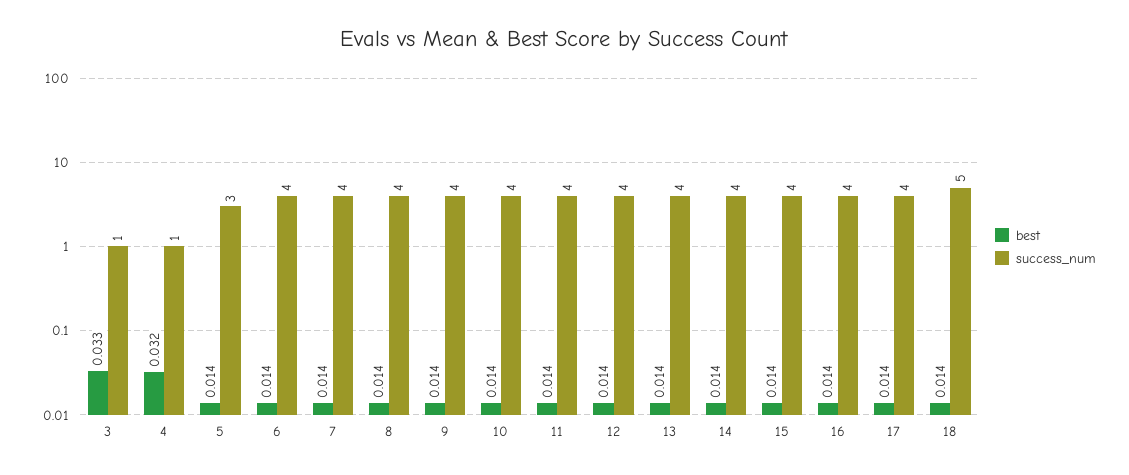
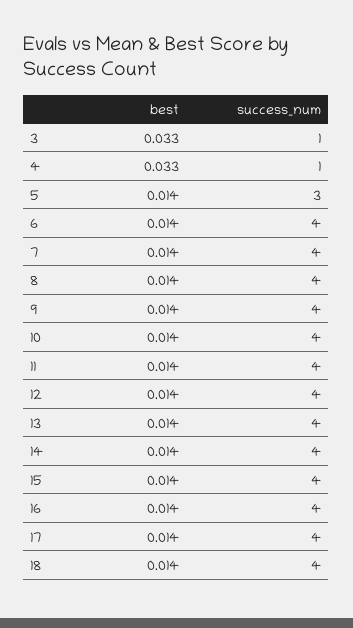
  {
    "best": {
      "3": 0.033,
-     "4": 0.032,
+     "4": 0.033,
      "5": 0.014,
      "6": 0.014,
      "7": 0.014,
      "8": 0.014,
      "9": 0.014,
      "10": 0.014,
      "11": 0.014,
      "12": 0.014,
      "13": 0.014,
      "14": 0.014,
      "15": 0.014,
      "16": 0.014,
      "17": 0.014,
      "18": 0.014
    },
    "success_num": {
      "3": 1,
      "4": 1,
      "5": 3,
      "6": 4,
      "7": 4,
      "8": 4,
      "9": 4,
      "10": 4,
      "11": 4,
      "12": 4,
      "13": 4,
      "14": 4,
      "15": 4,
      "16": 4,
      "17": 4,
-     "18": 5
+     "18": 4
    }
  }

